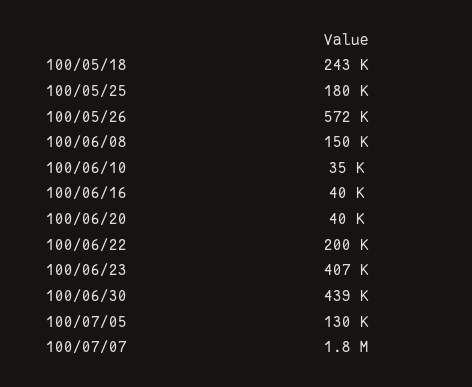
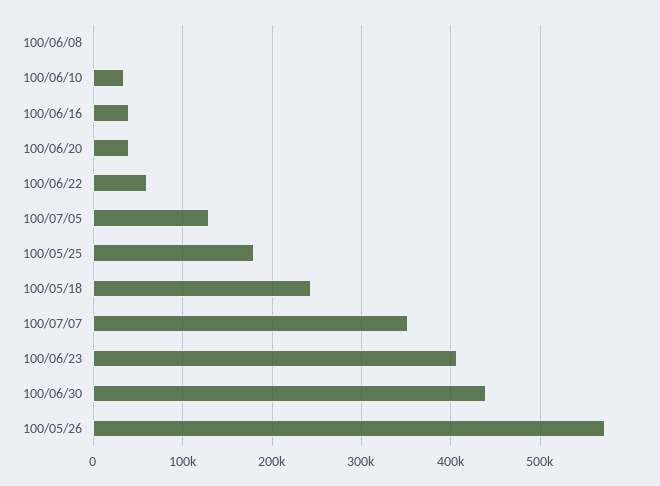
  {
    "100/05/18": 243000,
    "100/05/25": 180000,
    "100/05/26": 572000,
-   "100/06/08": 150000,
+   "100/06/08": 0,
    "100/06/10": 35000,
    "100/06/16": 40000,
    "100/06/20": 40000,
-   "100/06/22": 200000,
+   "100/06/22": 60000,
    "100/06/23": 407000,
    "100/06/30": 439000,
    "100/07/05": 130000,
-   "100/07/07": 1800000
+   "100/07/07": 350000
  }

